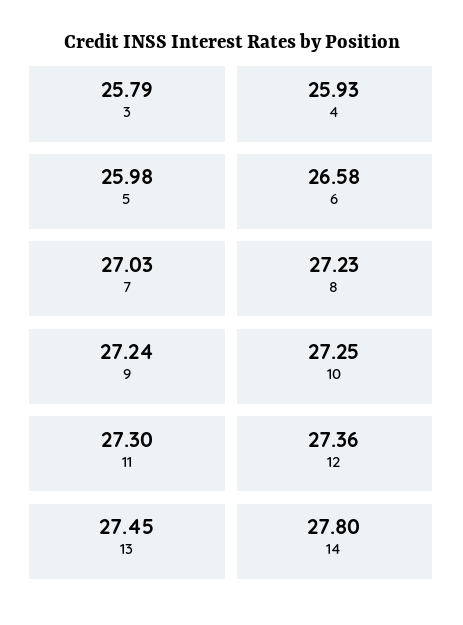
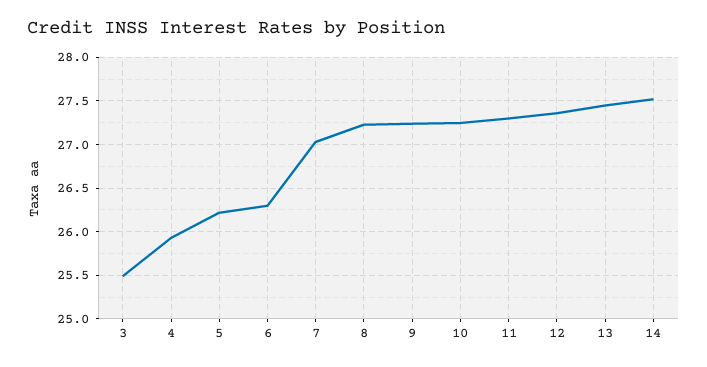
  {
-   "3": 25.79,
+   "3": 25.5,
    "4": 25.93,
-   "5": 25.98,
+   "5": 26.2,
-   "6": 26.58,
+   "6": 26.3,
    "7": 27.03,
    "8": 27.23,
    "9": 27.24,
    "10": 27.25,
    "11": 27.3,
    "12": 27.36,
    "13": 27.45,
-   "14": 27.8
+   "14": 27.5
  }

